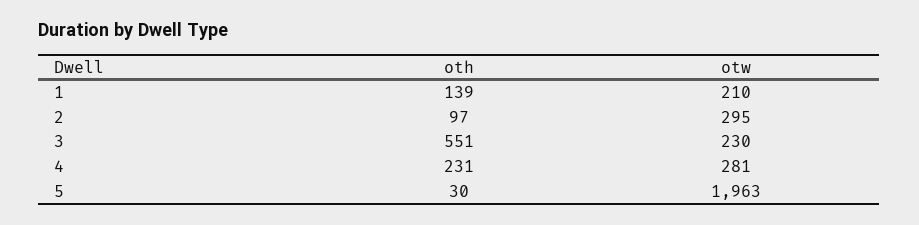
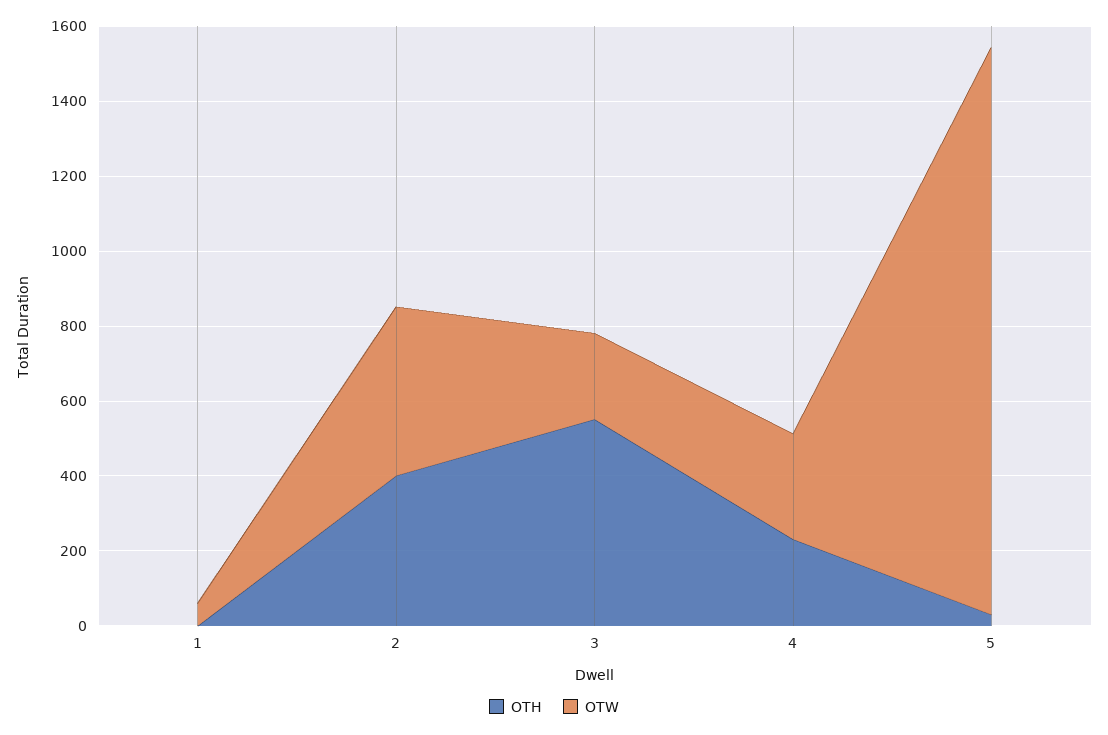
  {
    "oth": {
-     "1": 139,
+     "1": 0,
-     "2": 97,
+     "2": 400,
      "3": 551,
      "4": 231,
      "5": 30
    },
    "otw": {
-     "1": 210,
+     "1": 50,
-     "2": 295,
+     "2": 450,
      "3": 230,
      "4": 281,
-     "5": 1963
+     "5": 1500
    }
  }

